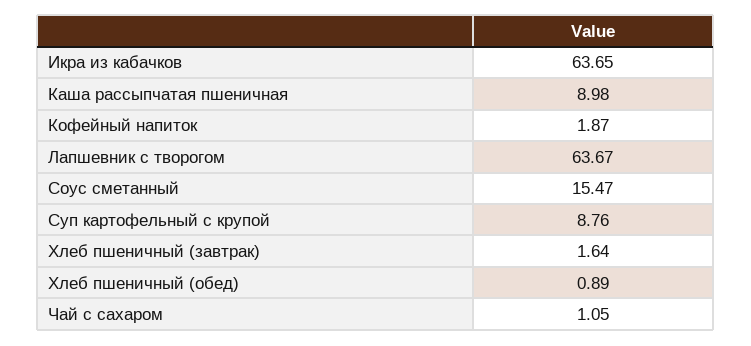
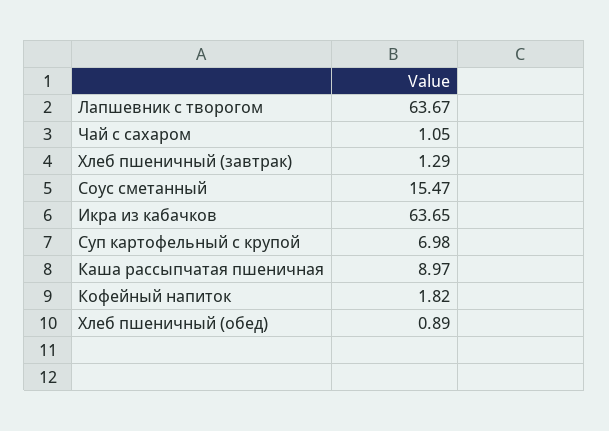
  {
    "Икра из кабачков": 63.65,
-   "Каша рассыпчатая пшеничная": 8.98,
+   "Каша рассыпчатая пшеничная": 8.97,
-   "Кофейный напиток": 1.87,
+   "Кофейный напиток": 1.82,
    "Лапшевник с творогом": 63.67,
    "Соус сметанный": 15.47,
-   "Суп картофельный с крупой": 8.76,
+   "Суп картофельный с крупой": 6.98,
-   "Хлеб пшеничный (завтрак)": 1.64,
+   "Хлеб пшеничный (завтрак)": 1.29,
    "Хлеб пшеничный (обед)": 0.89,
    "Чай с сахаром": 1.05
  }

